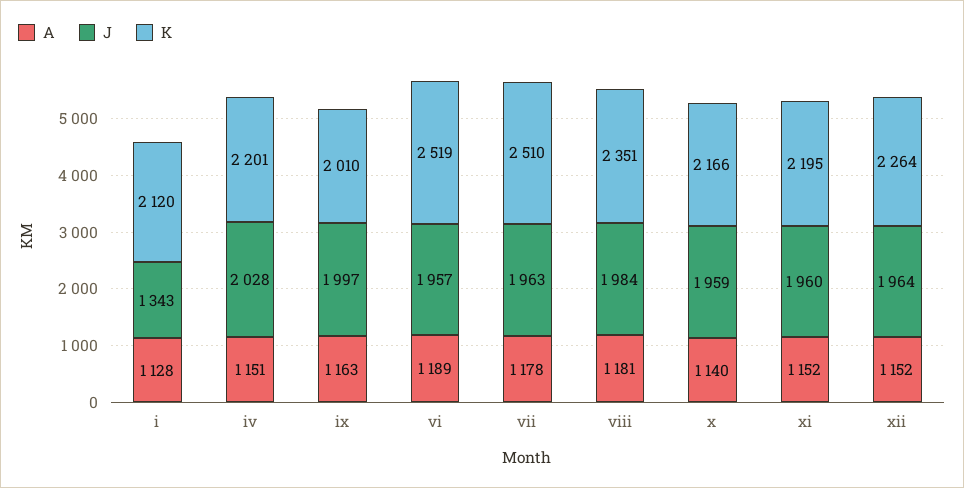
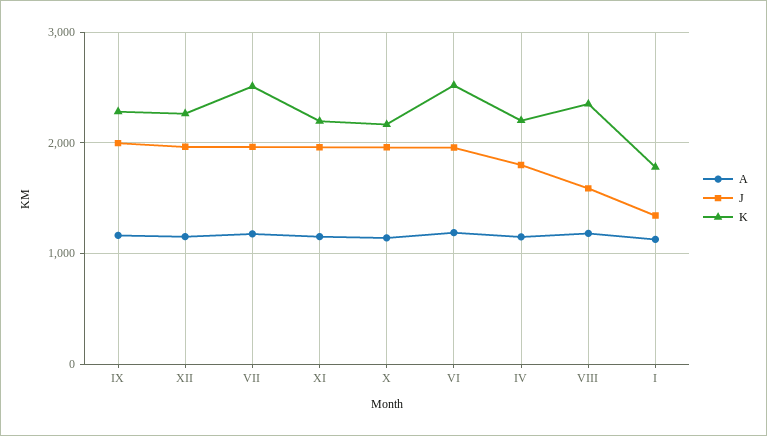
  {
    "A": {
      "i": 1128,
      "iv": 1151,
      "ix": 1163,
      "vi": 1189,
      "vii": 1178,
      "viii": 1181,
      "x": 1140,
      "xi": 1152,
      "xii": 1152
    },
    "J": {
      "i": 1343,
-     "iv": 2028,
+     "iv": 1800,
      "ix": 1997,
      "vi": 1957,
      "vii": 1963,
-     "viii": 1984,
+     "viii": 1600,
      "x": 1959,
      "xi": 1960,
      "xii": 1964
    },
    "K": {
-     "i": 2120,
+     "i": 1800,
      "iv": 2201,
-     "ix": 2010,
+     "ix": 2300,
      "vi": 2519,
      "vii": 2510,
      "viii": 2351,
      "x": 2166,
      "xi": 2195,
      "xii": 2264
    }
  }

